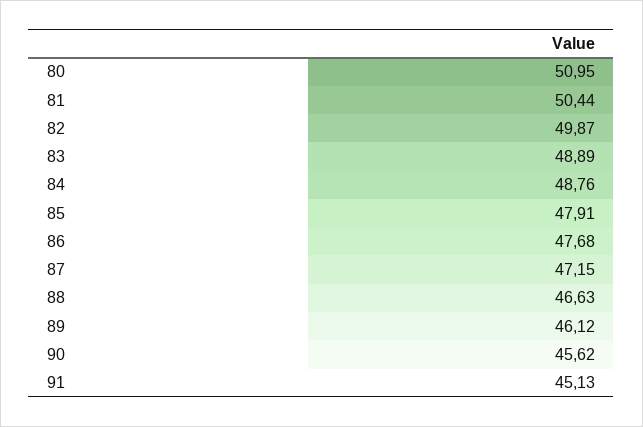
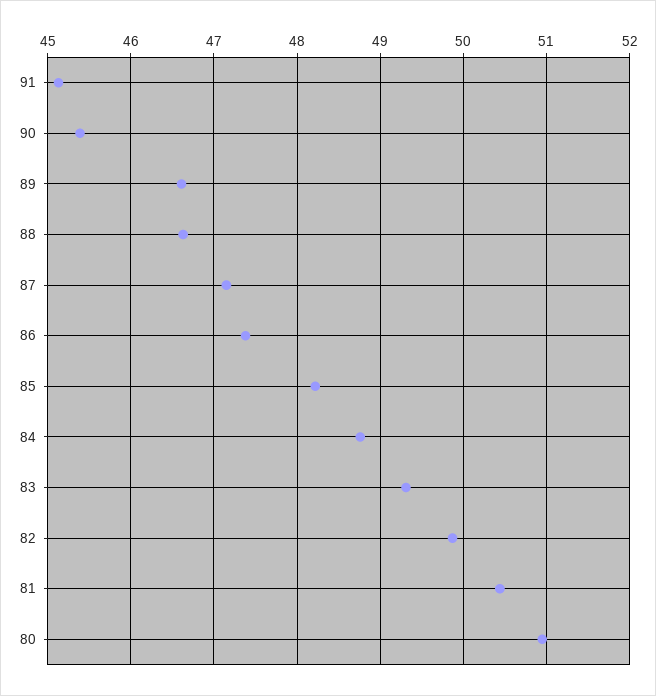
  {
    "80": 50.95,
    "81": 50.44,
    "82": 49.87,
-   "83": 48.89,
+   "83": 49.3,
    "84": 48.76,
-   "85": 47.91,
+   "85": 48.2,
-   "86": 47.68,
+   "86": 47.4,
    "87": 47.15,
    "88": 46.63,
-   "89": 46.12,
+   "89": 46.6,
-   "90": 45.62,
+   "90": 45.4,
    "91": 45.13
  }

